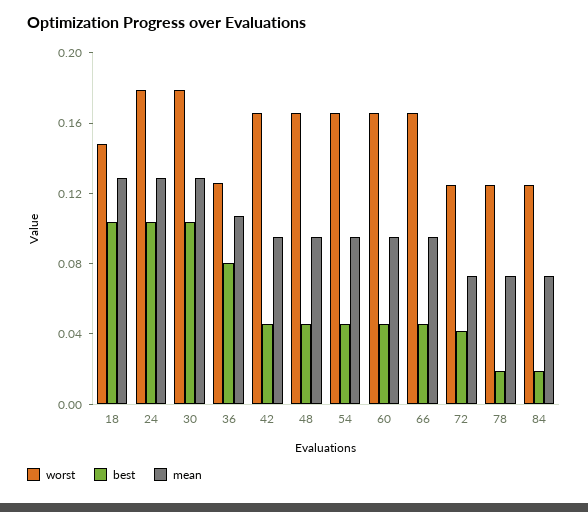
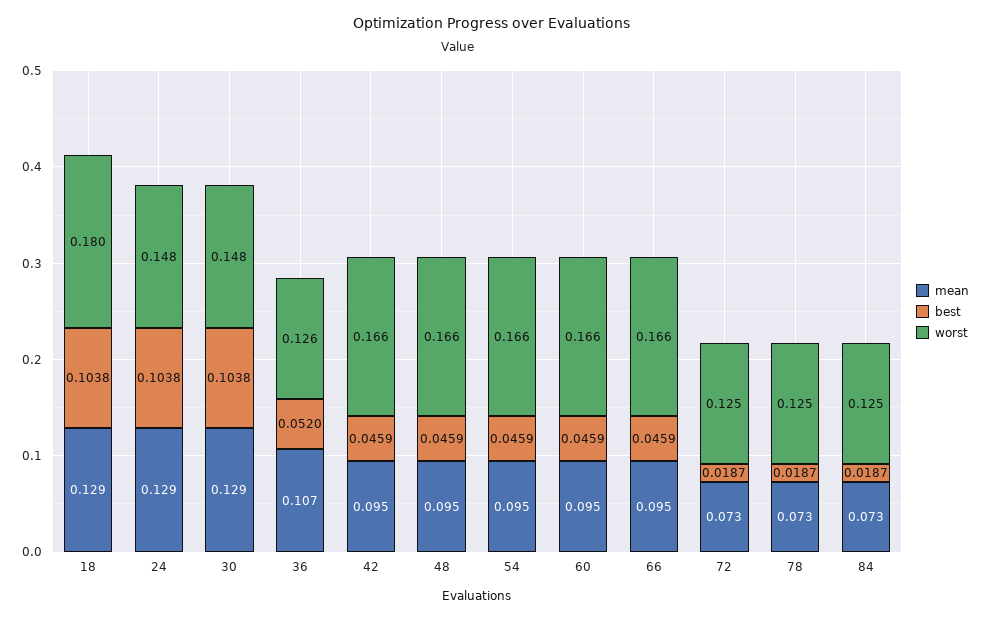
  {
    "worst": {
-     "18": 0.15,
+     "18": 0.18,
-     "24": 0.18,
+     "24": 0.148,
-     "30": 0.18,
+     "30": 0.148,
      "36": 0.126,
      "42": 0.166,
      "48": 0.166,
      "54": 0.166,
      "60": 0.166,
      "66": 0.166,
      "72": 0.125,
      "78": 0.125,
      "84": 0.125
    },
    "best": {
      "18": 0.1038,
      "24": 0.1038,
      "30": 0.1038,
-     "36": 0.08,
+     "36": 0.052,
      "42": 0.0459,
      "48": 0.0459,
      "54": 0.0459,
      "60": 0.0459,
      "66": 0.0459,
-     "72": 0.04,
+     "72": 0.0187,
      "78": 0.0187,
      "84": 0.0187
    },
    "mean": {
      "18": 0.129,
      "24": 0.129,
      "30": 0.129,
      "36": 0.107,
      "42": 0.095,
      "48": 0.095,
      "54": 0.095,
      "60": 0.095,
      "66": 0.095,
      "72": 0.073,
      "78": 0.073,
      "84": 0.073
    }
  }

